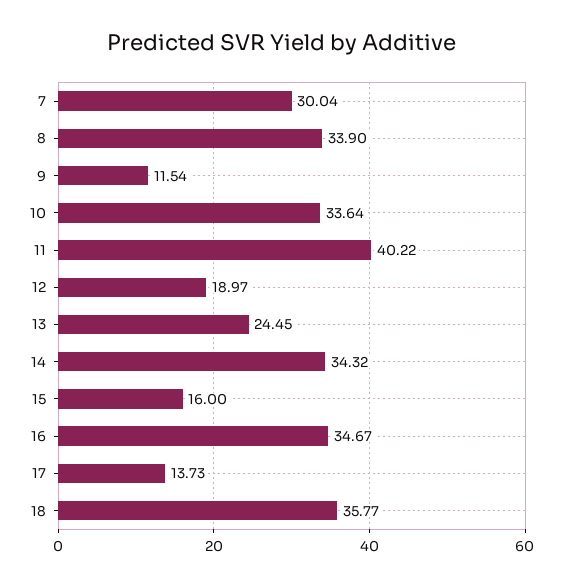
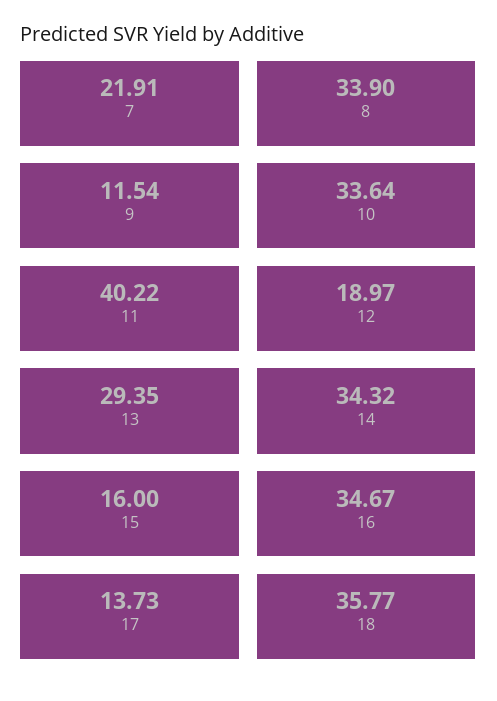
  {
-   "7": 30.04,
+   "7": 21.91,
    "8": 33.9,
    "9": 11.54,
    "10": 33.64,
    "11": 40.22,
    "12": 18.97,
-   "13": 24.45,
+   "13": 29.35,
    "14": 34.32,
    "15": 16,
    "16": 34.67,
    "17": 13.73,
    "18": 35.77
  }

